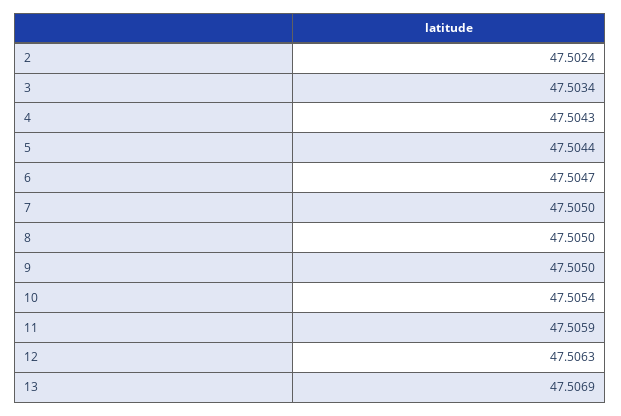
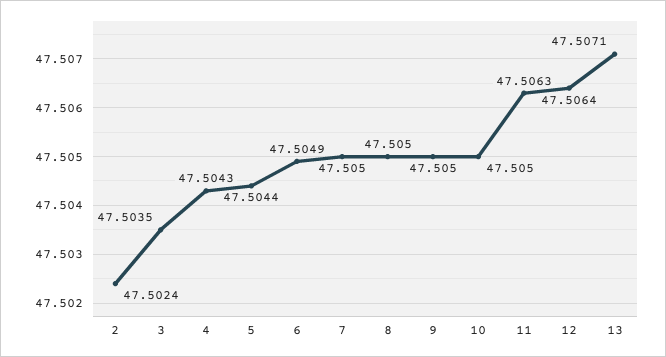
  {
    "2": 47.5024,
-   "3": 47.5034,
+   "3": 47.5035,
    "4": 47.5043,
    "5": 47.5044,
-   "6": 47.5047,
+   "6": 47.5049,
    "7": 47.505,
    "8": 47.505,
    "9": 47.505,
-   "10": 47.5054,
+   "10": 47.505,
-   "11": 47.5059,
+   "11": 47.5063,
-   "12": 47.5063,
+   "12": 47.5064,
-   "13": 47.5069
+   "13": 47.5071
  }

